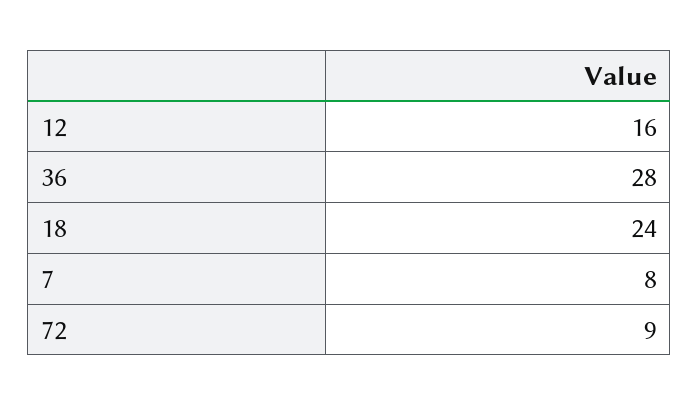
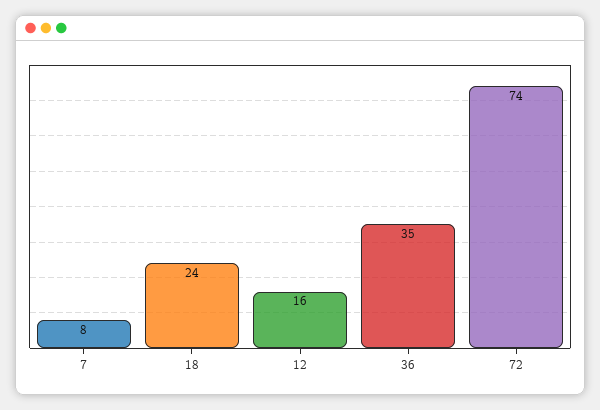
  {
    "12": 16,
-   "36": 28,
+   "36": 35,
    "18": 24,
    "7": 8,
-   "72": 9
+   "72": 74
  }

